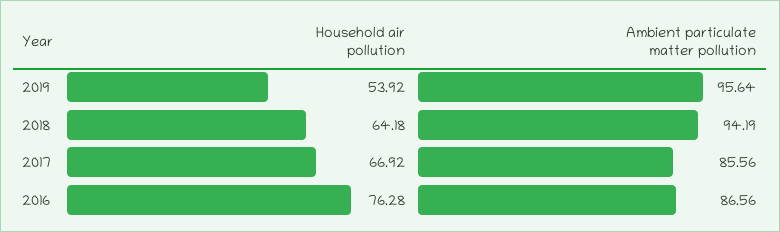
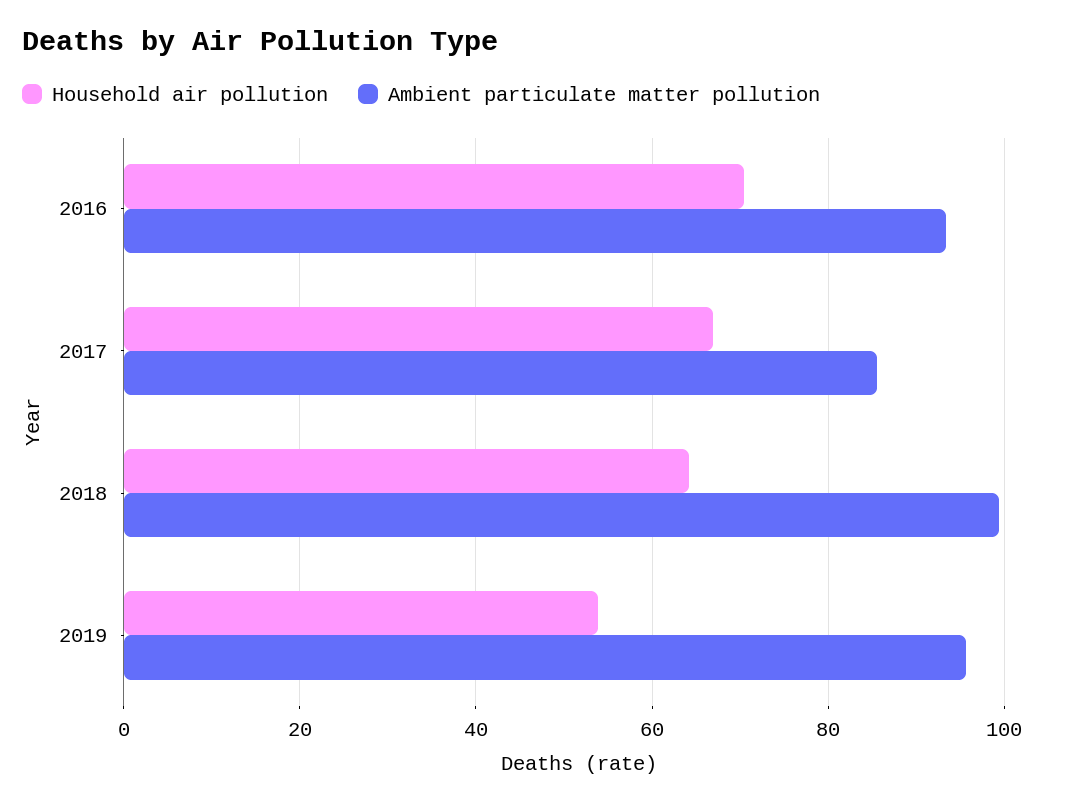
  {
    "Household air pollution": {
      "2019": 53.92,
      "2018": 64.18,
      "2017": 66.92,
-     "2016": 76.28
+     "2016": 70
    },
    "Ambient particulate matter pollution": {
      "2019": 95.64,
-     "2018": 94.19,
+     "2018": 100,
      "2017": 85.56,
-     "2016": 86.56
+     "2016": 94
    }
  }

